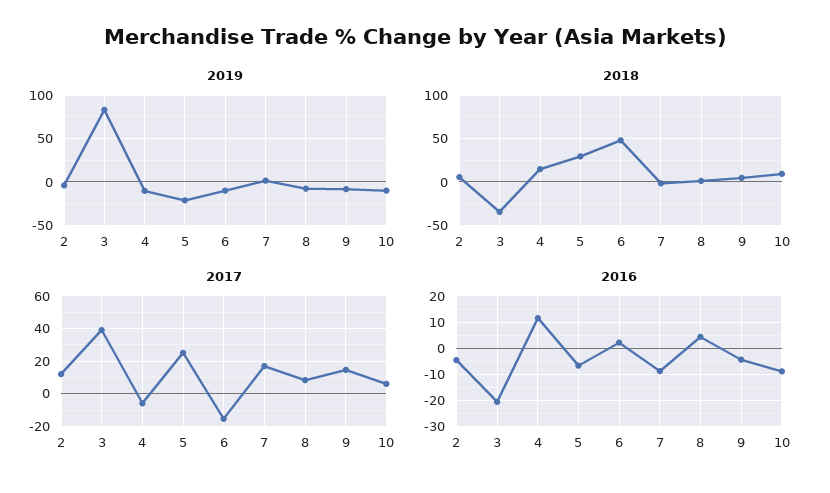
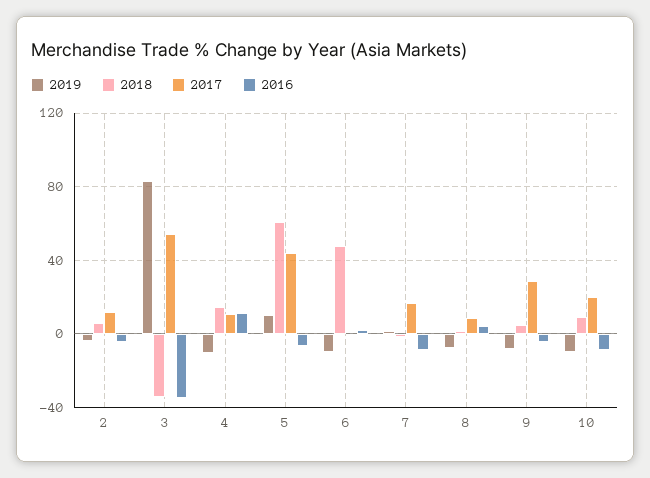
  {
    "2019": {
      "2": -5,
      "3": 85,
      "4": -10,
-     "5": -20,
+     "5": 10,
      "6": -10,
      "7": 0,
      "8": -10,
      "9": -10,
      "10": -10
    },
    "2018": {
      "2": 5,
      "3": -35,
      "4": 15,
-     "5": 30,
+     "5": 60,
      "6": 50,
      "7": 0,
      "8": 0,
      "9": 5,
      "10": 10
    },
    "2017": {
      "2": 10,
-     "3": 40,
+     "3": 55,
-     "4": -5,
+     "4": 10,
-     "5": 25,
+     "5": 45,
-     "6": -15,
+     "6": 0,
      "7": 15,
      "8": 10,
-     "9": 15,
+     "9": 30,
-     "10": 5
+     "10": 20
    },
    "2016": {
      "2": -5,
-     "3": -20,
+     "3": -35,
      "4": 12.5,
      "5": -7.5,
      "6": 2.5,
      "7": -10,
      "8": 5,
      "9": -5,
      "10": -10
    }
  }

